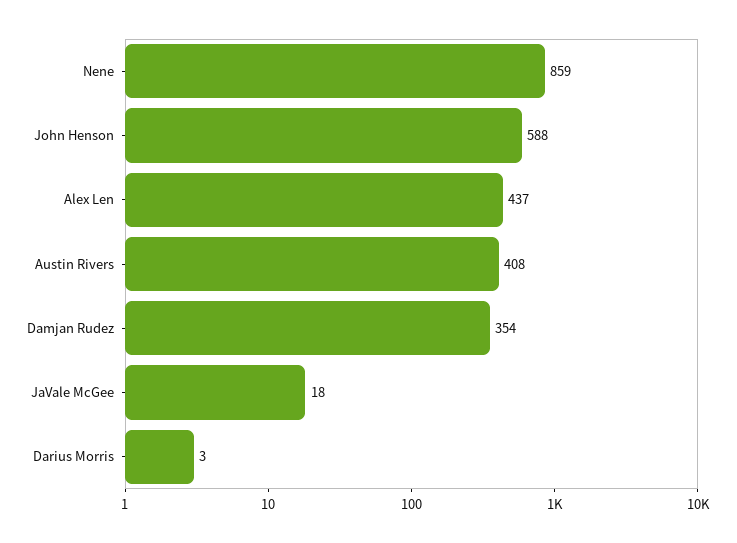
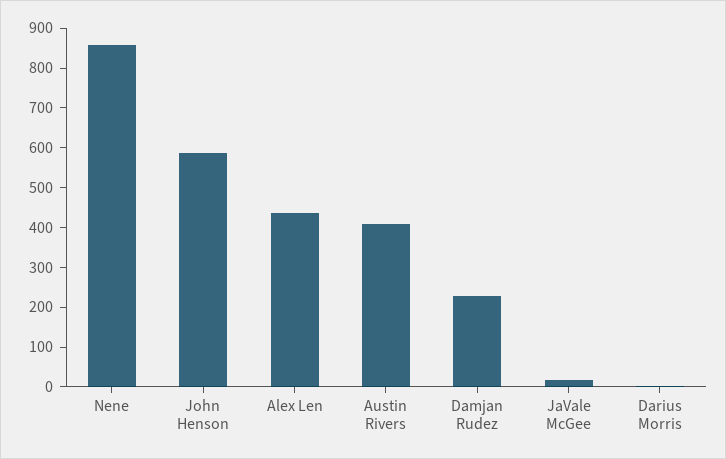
  {
    "Nene": 859,
    "John Henson": 588,
    "Alex Len": 437,
    "Austin Rivers": 408,
-   "Damjan Rudez": 354,
+   "Damjan Rudez": 225,
    "JaVale McGee": 18,
    "Darius Morris": 3
  }

